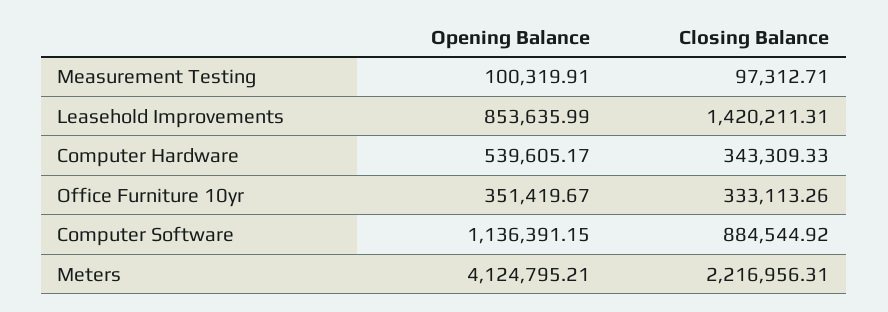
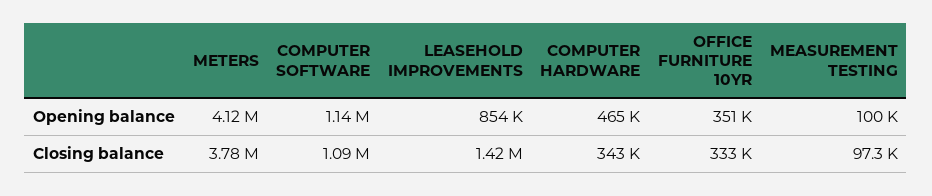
  {
    "Opening Balance": {
      "Measurement Testing": 100319.91,
      "Leasehold Improvements": 853635.99,
-     "Computer Hardware": 539605.17,
+     "Computer Hardware": 465000,
      "Office Furniture 10yr": 351419.67,
      "Computer Software": 1136391.15,
      "Meters": 4124795.21
    },
    "Closing Balance": {
      "Measurement Testing": 97312.71,
      "Leasehold Improvements": 1420211.31,
      "Computer Hardware": 343309.33,
      "Office Furniture 10yr": 333113.26,
-     "Computer Software": 884544.92,
+     "Computer Software": 1090000,
-     "Meters": 2216956.31
+     "Meters": 3780000
    }
  }

